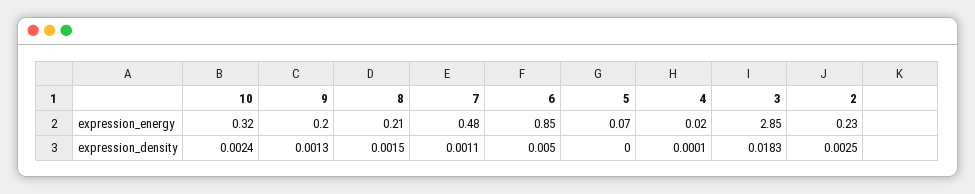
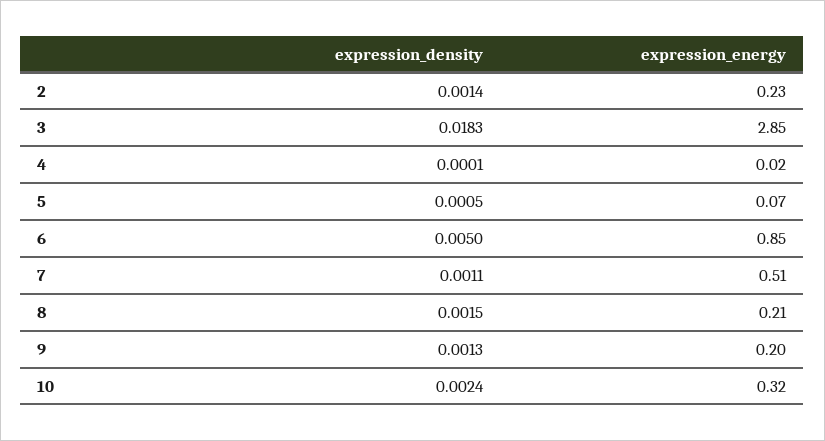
  {
    "10": {
      "expression_energy": 0.32,
      "expression_density": 0.0024
    },
    "9": {
      "expression_energy": 0.2,
      "expression_density": 0.0013
    },
    "8": {
      "expression_energy": 0.21,
      "expression_density": 0.0015
    },
    "7": {
-     "expression_energy": 0.48,
+     "expression_energy": 0.51,
      "expression_density": 0.0011
    },
    "6": {
      "expression_energy": 0.85,
      "expression_density": 0.005
    },
    "5": {
      "expression_energy": 0.07,
-     "expression_density": 0
+     "expression_density": 0.0005
    },
    "4": {
      "expression_energy": 0.02,
      "expression_density": 0.0001
    },
    "3": {
      "expression_energy": 2.85,
      "expression_density": 0.0183
    },
    "2": {
      "expression_energy": 0.23,
-     "expression_density": 0.0025
+     "expression_density": 0.0014
    }
  }

